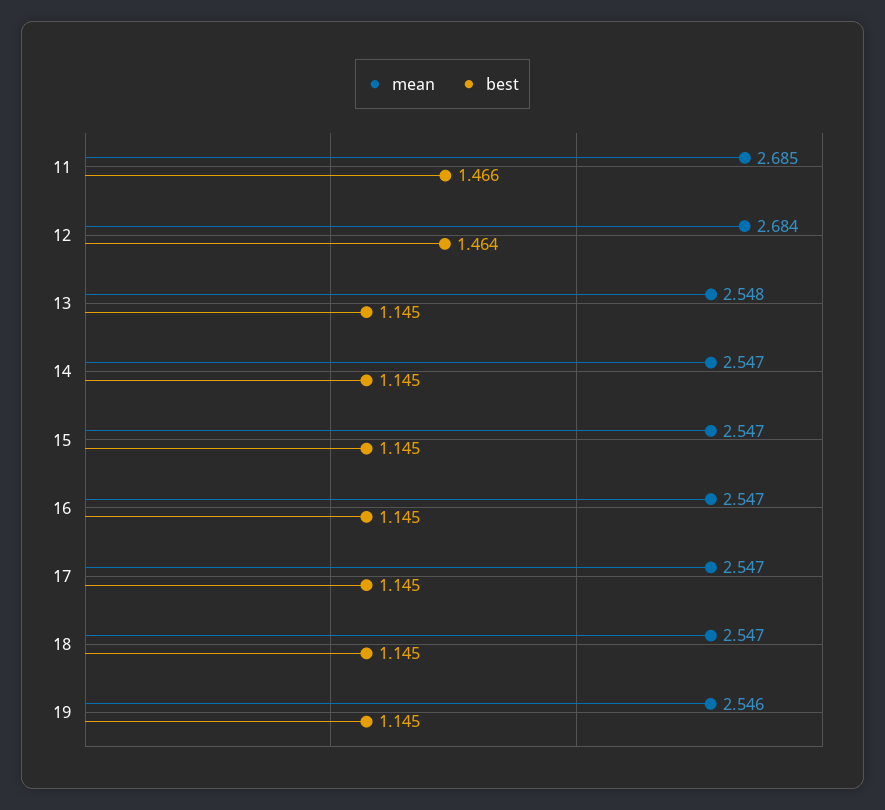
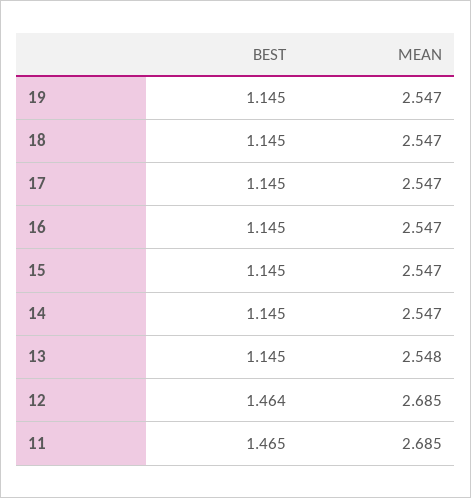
  {
    "mean": {
      "11": 2.685,
-     "12": 2.684,
+     "12": 2.685,
      "13": 2.548,
      "14": 2.547,
      "15": 2.547,
      "16": 2.547,
      "17": 2.547,
      "18": 2.547,
-     "19": 2.546
+     "19": 2.547
    },
    "best": {
-     "11": 1.466,
+     "11": 1.465,
      "12": 1.464,
      "13": 1.145,
      "14": 1.145,
      "15": 1.145,
      "16": 1.145,
      "17": 1.145,
      "18": 1.145,
      "19": 1.145
    }
  }

